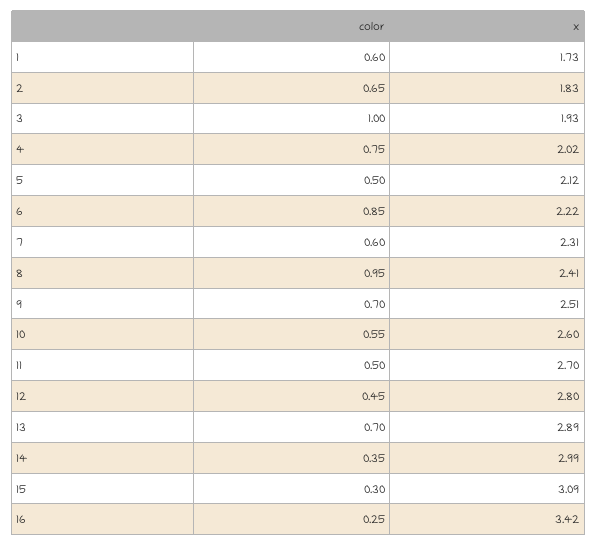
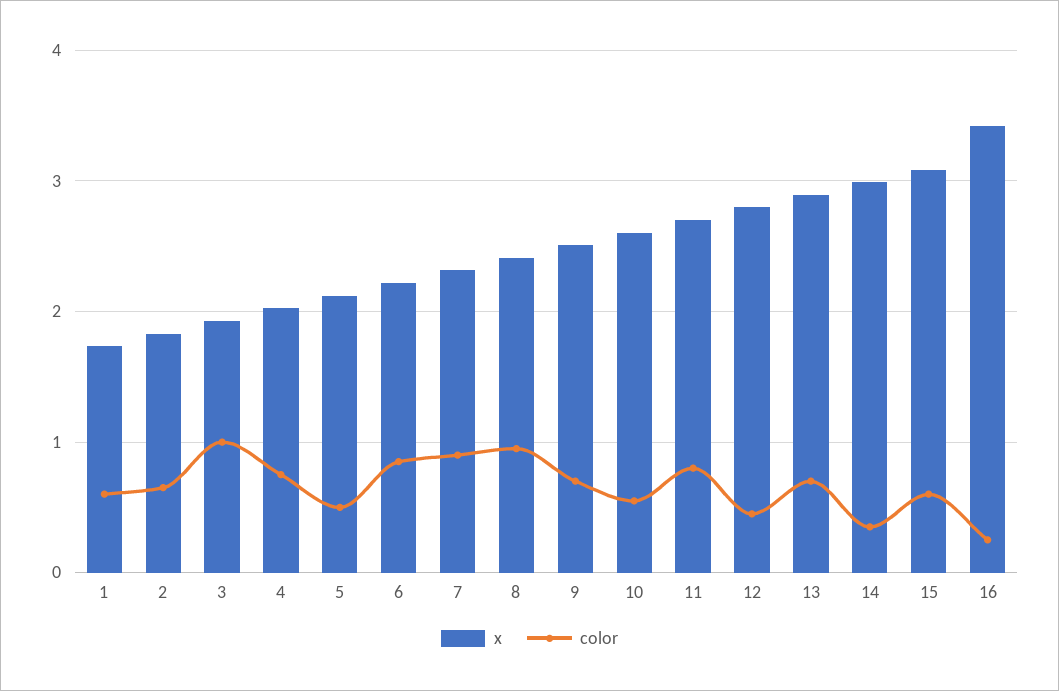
  {
    "color": {
      "1": 0.6,
      "2": 0.65,
      "3": 1,
      "4": 0.75,
      "5": 0.5,
      "6": 0.85,
-     "7": 0.6,
+     "7": 0.9,
      "8": 0.95,
      "9": 0.7,
      "10": 0.55,
-     "11": 0.5,
+     "11": 0.8,
      "12": 0.45,
      "13": 0.7,
      "14": 0.35,
-     "15": 0.3,
+     "15": 0.6,
      "16": 0.25
    },
    "x": {
      "1": 1.73,
      "2": 1.83,
      "3": 1.93,
      "4": 2.02,
      "5": 2.12,
      "6": 2.22,
      "7": 2.31,
      "8": 2.41,
      "9": 2.51,
      "10": 2.6,
      "11": 2.7,
      "12": 2.8,
      "13": 2.89,
      "14": 2.99,
      "15": 3.09,
      "16": 3.42
    }
  }

